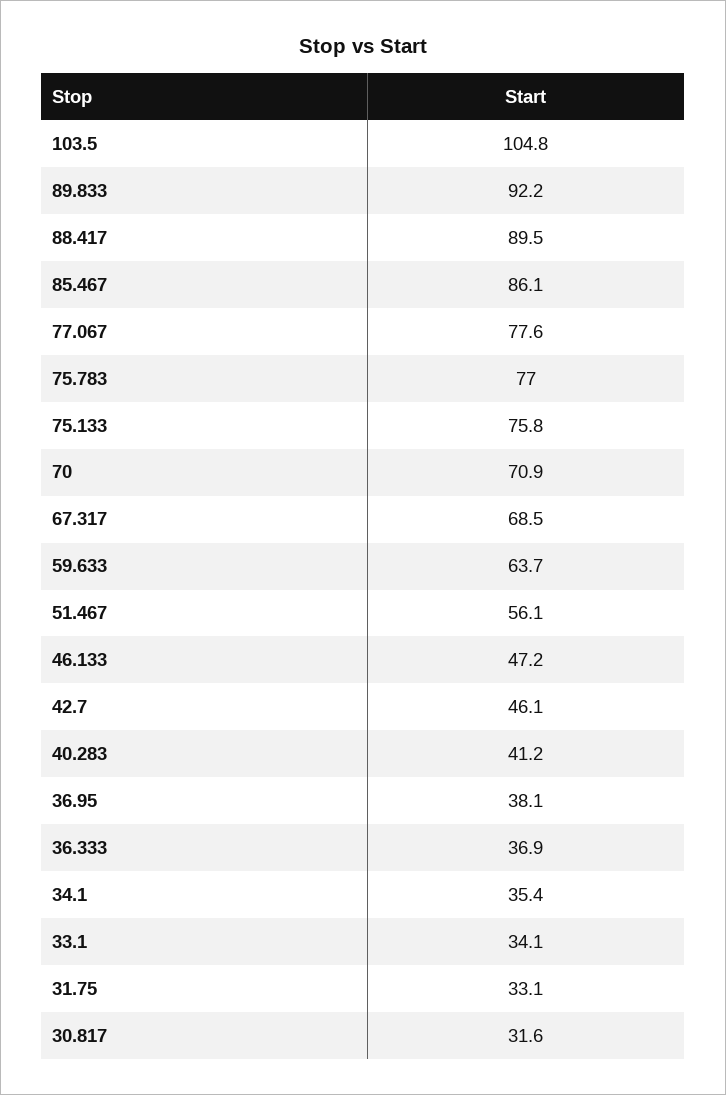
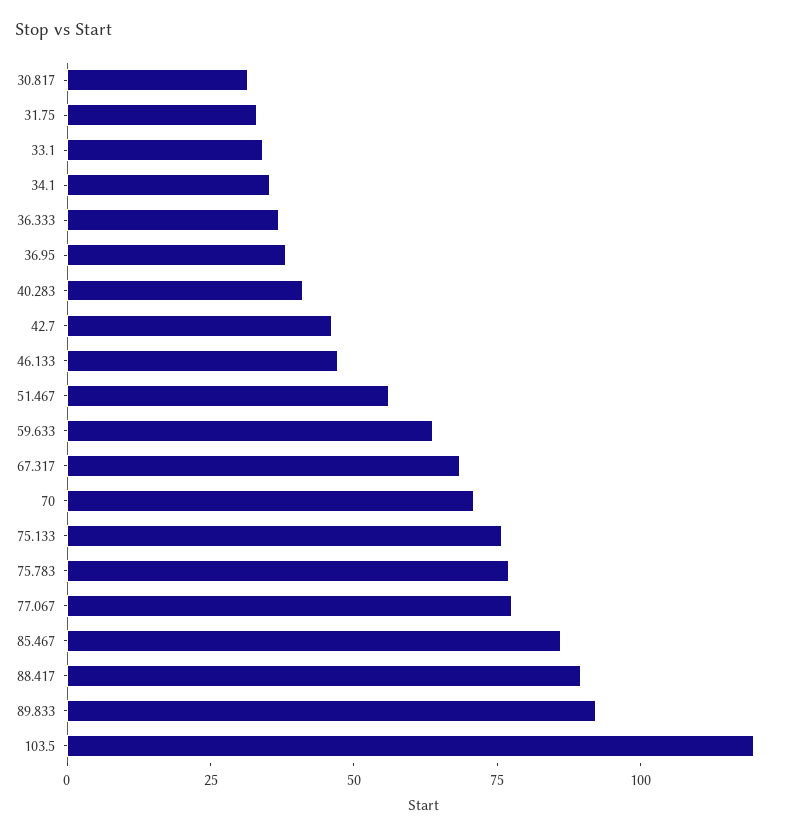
  {
-   "103.5": 104.8,
+   "103.5": 120,
    "89.833": 92.2,
    "88.417": 89.5,
    "85.467": 86.1,
    "77.067": 77.6,
    "75.783": 77,
    "75.133": 75.8,
    "70": 70.9,
    "67.317": 68.5,
    "59.633": 63.7,
    "51.467": 56.1,
    "46.133": 47.2,
    "42.7": 46.1,
    "40.283": 41.2,
    "36.95": 38.1,
    "36.333": 36.9,
    "34.1": 35.4,
    "33.1": 34.1,
    "31.75": 33.1,
    "30.817": 31.6
  }

